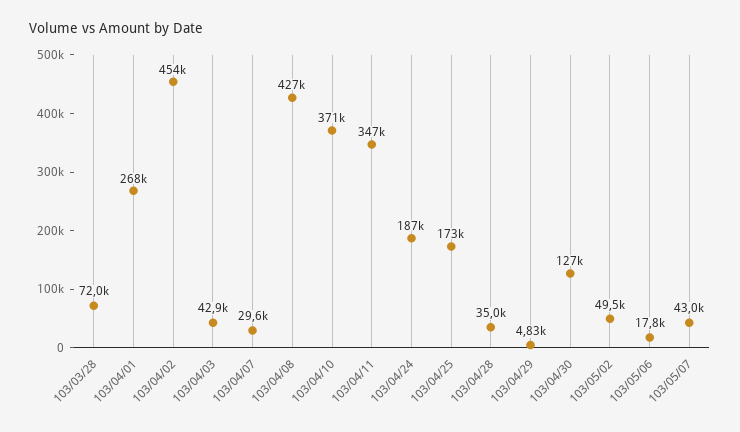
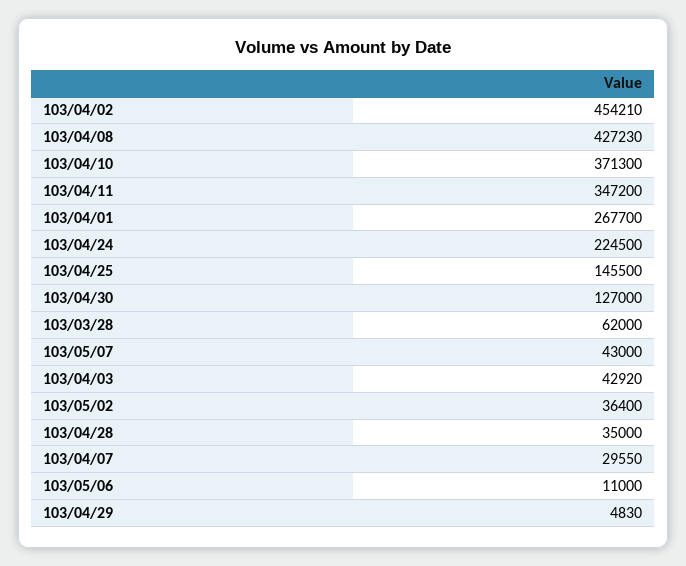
  {
-   "103/03/28": 72000,
+   "103/03/28": 62000,
    "103/04/01": 267700,
    "103/04/02": 454210,
    "103/04/03": 42920,
    "103/04/07": 29550,
    "103/04/08": 427230,
    "103/04/10": 371300,
    "103/04/11": 347200,
-   "103/04/24": 187000,
+   "103/04/24": 224500,
-   "103/04/25": 173000,
+   "103/04/25": 145500,
    "103/04/28": 35000,
    "103/04/29": 4830,
    "103/04/30": 127000,
-   "103/05/02": 49500,
+   "103/05/02": 36400,
-   "103/05/06": 17800,
+   "103/05/06": 11000,
    "103/05/07": 43000
  }

